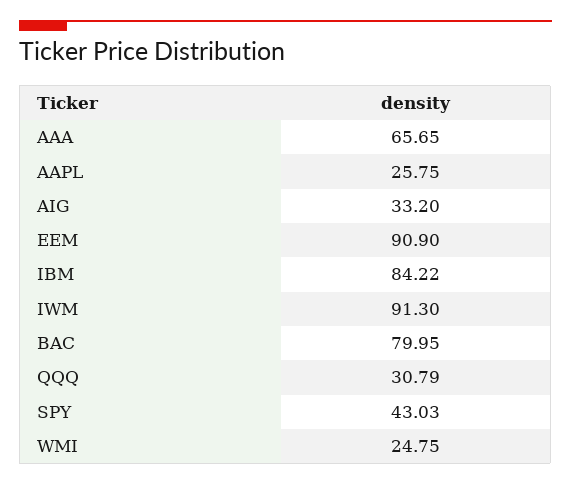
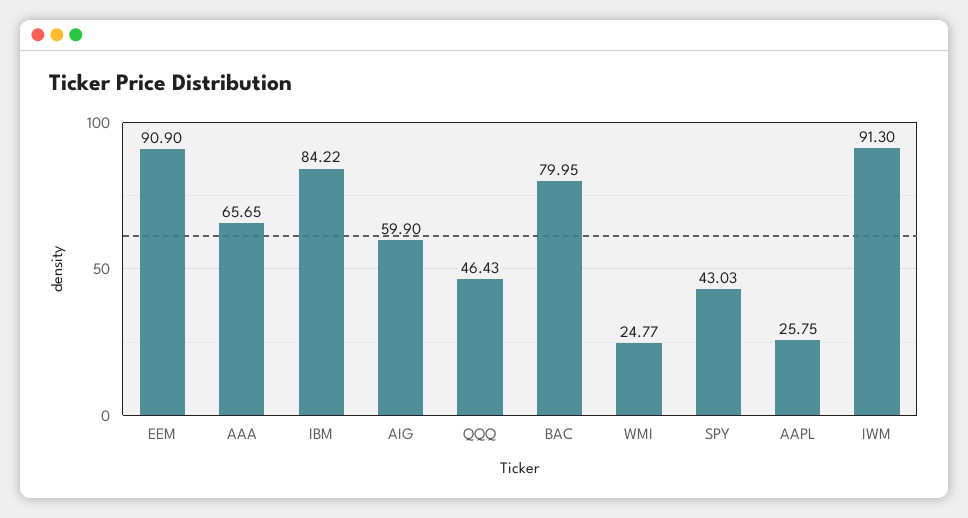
  {
    "AAA": 65.65,
    "AAPL": 25.75,
-   "AIG": 33.2,
+   "AIG": 59.9,
    "EEM": 90.9,
    "IBM": 84.22,
    "IWM": 91.3,
    "BAC": 79.95,
-   "QQQ": 30.79,
+   "QQQ": 46.43,
    "SPY": 43.03,
-   "WMI": 24.75
+   "WMI": 24.77
  }

